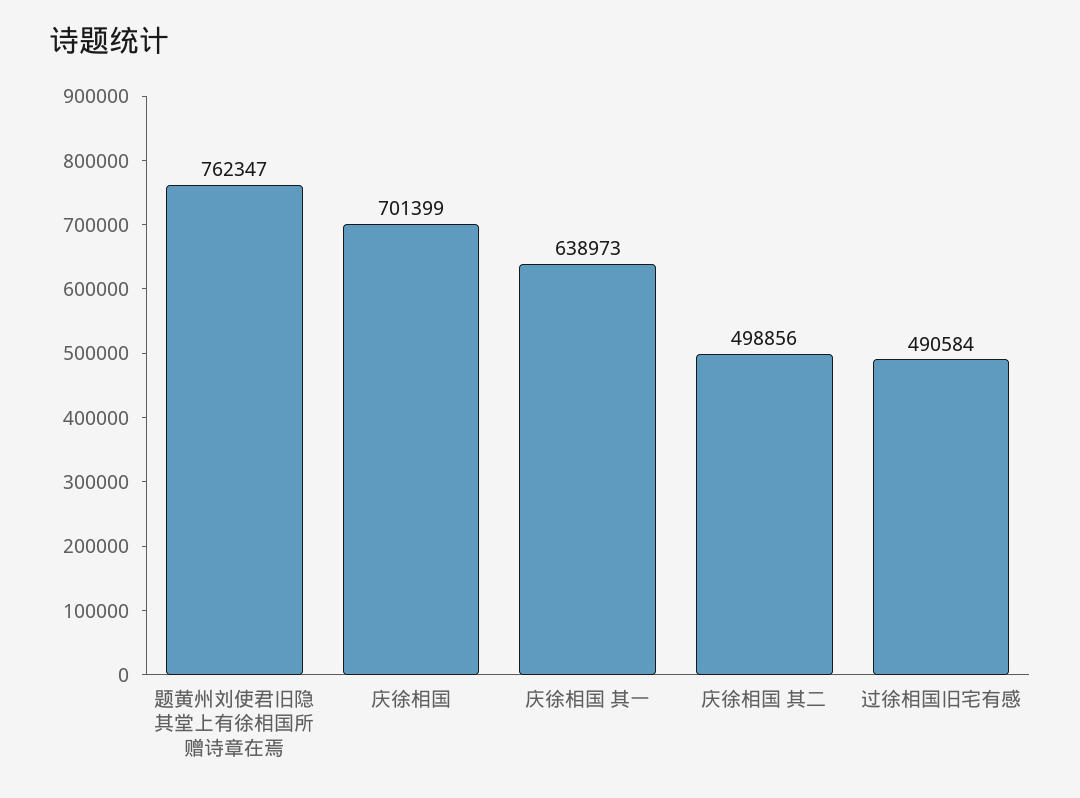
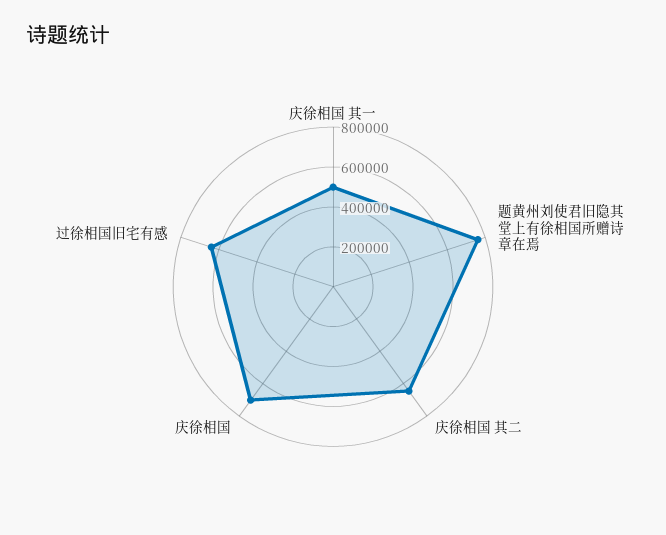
  {
    "题黄州刘使君旧隐其堂上有徐相国所赠诗章在焉": 762347,
    "庆徐相国": 701399,
-   "庆徐相国 其一": 638973,
+   "庆徐相国 其一": 500000,
-   "庆徐相国 其二": 498856,
+   "庆徐相国 其二": 650000,
-   "过徐相国旧宅有感": 490584
+   "过徐相国旧宅有感": 650000
  }

